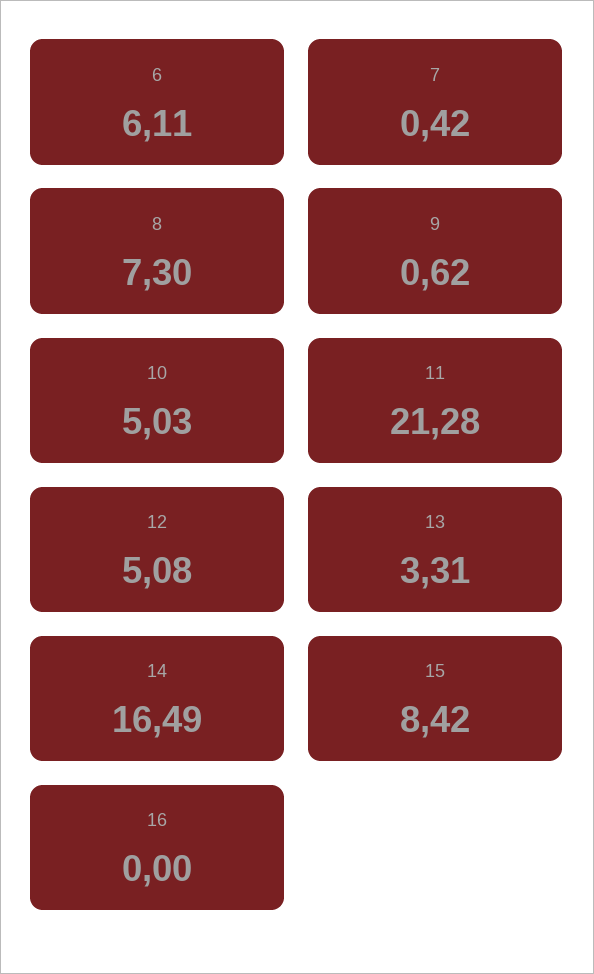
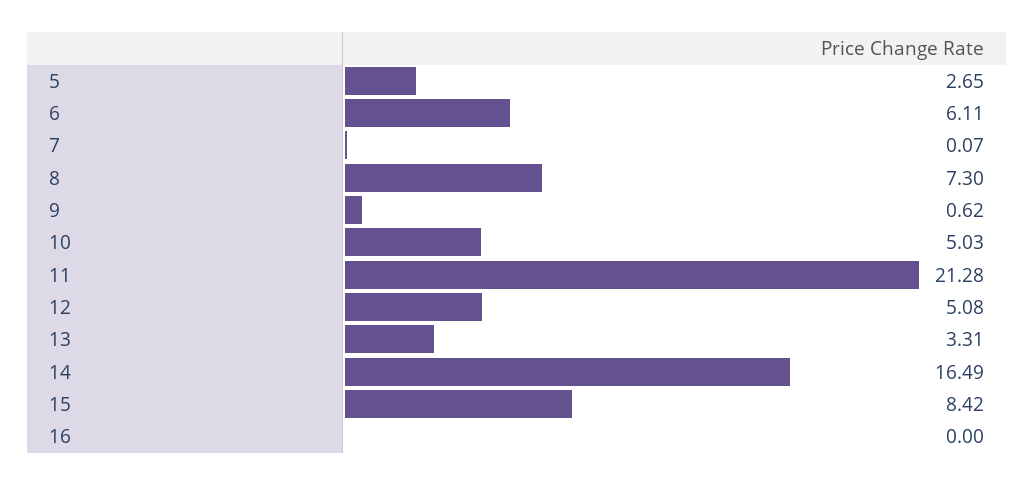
  {
    "6": 6.11,
-   "7": 0.42,
+   "7": 0.07,
    "8": 7.3,
    "9": 0.62,
    "10": 5.03,
    "11": 21.28,
    "12": 5.08,
    "13": 3.31,
    "14": 16.49,
    "15": 8.42,
-   "16": 0
+   "16": 0,
+   "5": 2.65
  }

